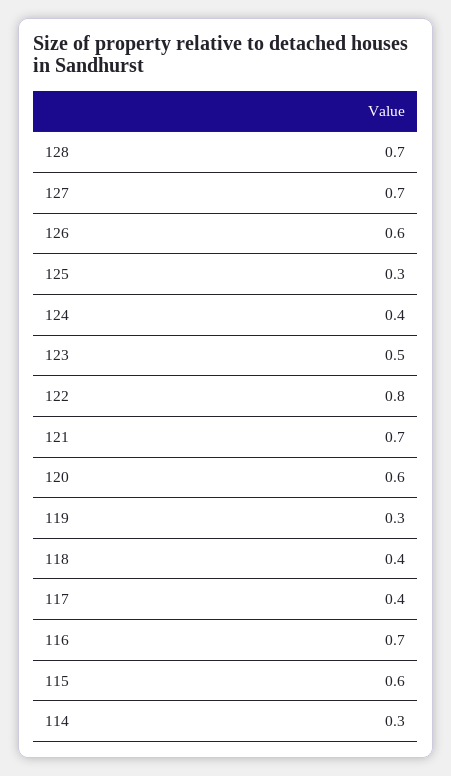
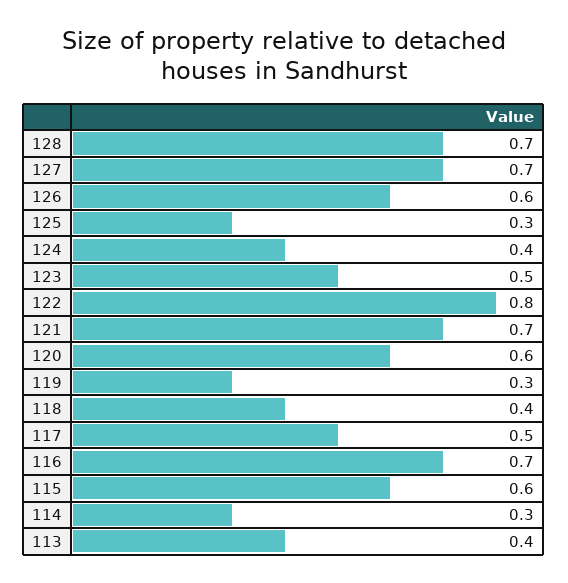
  {
    "128": 0.7,
    "127": 0.7,
    "126": 0.6,
    "125": 0.3,
    "124": 0.4,
    "123": 0.5,
    "122": 0.8,
    "121": 0.7,
    "120": 0.6,
    "119": 0.3,
    "118": 0.4,
-   "117": 0.4,
+   "117": 0.5,
    "116": 0.7,
    "115": 0.6,
-   "114": 0.3
+   "114": 0.3,
+   "113": 0.4
  }

